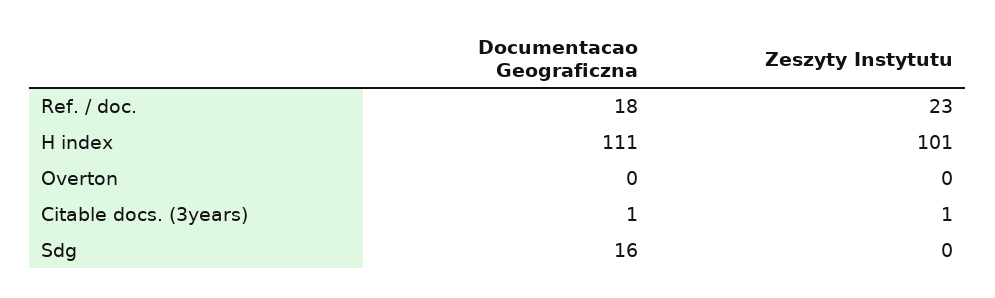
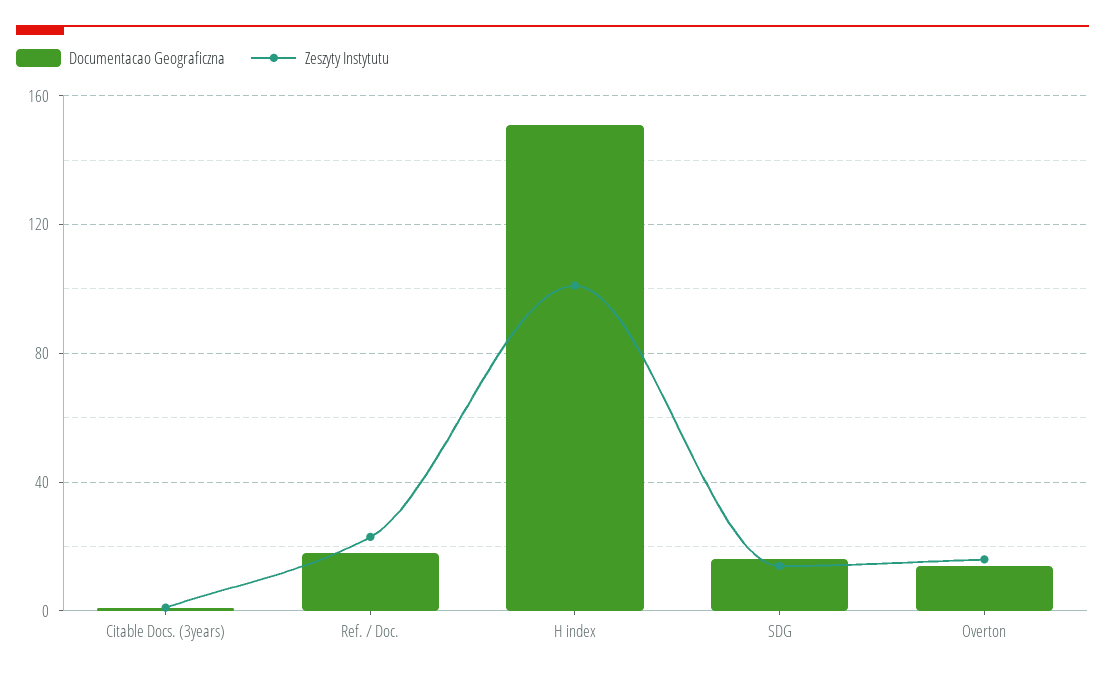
  {
    "Documentacao Geograficzna": {
      "Ref. / doc.": 18,
-     "H index": 111,
+     "H index": 150,
-     "Overton": 0,
+     "Overton": 15,
      "Citable docs. (3years)": 1,
      "Sdg": 16
    },
    "Zeszyty Instytutu": {
      "Ref. / doc.": 23,
      "H index": 101,
-     "Overton": 0,
+     "Overton": 15,
      "Citable docs. (3years)": 1,
-     "Sdg": 0
+     "Sdg": 15
    }
  }

